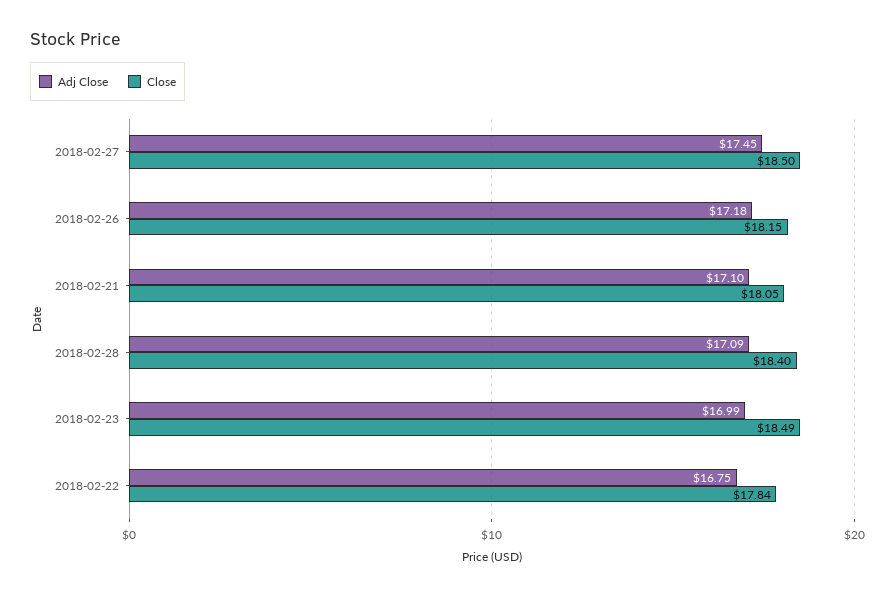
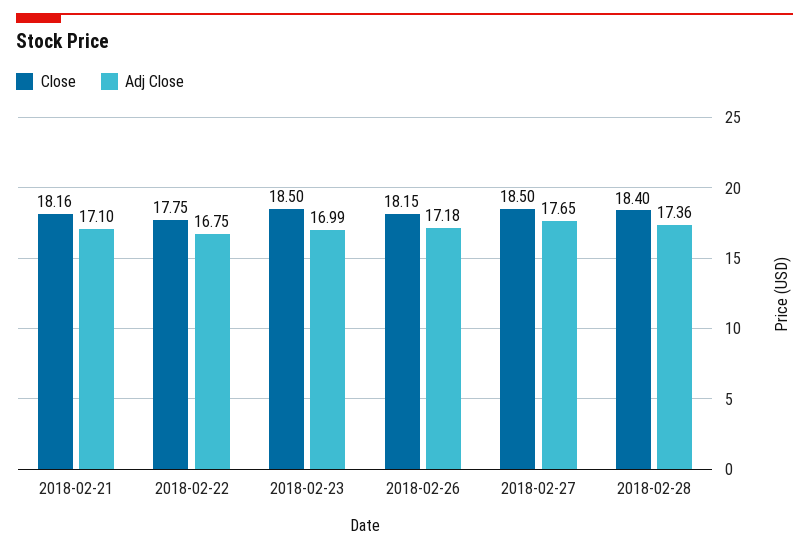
  {
    "Adj Close": {
-     "2018-02-27": 17.45,
+     "2018-02-27": 17.65,
      "2018-02-26": 17.18,
      "2018-02-21": 17.1,
-     "2018-02-28": 17.09,
+     "2018-02-28": 17.36,
      "2018-02-23": 16.99,
      "2018-02-22": 16.75
    },
    "Close": {
      "2018-02-27": 18.5,
      "2018-02-26": 18.15,
-     "2018-02-21": 18.05,
+     "2018-02-21": 18.16,
      "2018-02-28": 18.4,
-     "2018-02-23": 18.49,
+     "2018-02-23": 18.5,
-     "2018-02-22": 17.84
+     "2018-02-22": 17.75
    }
  }

